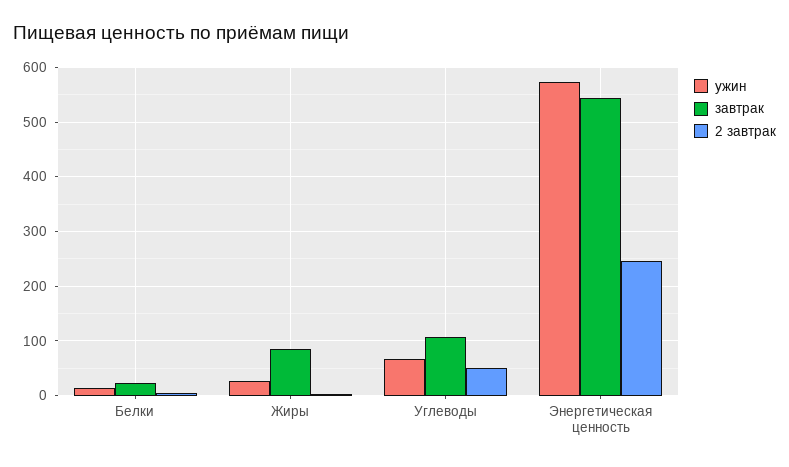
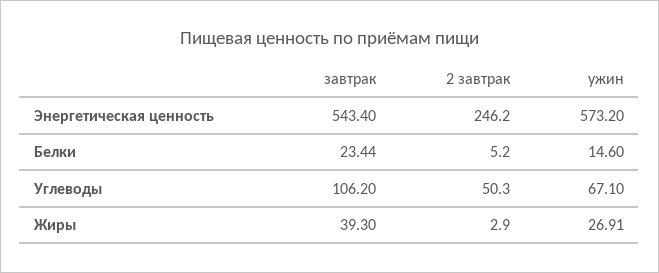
  {
    "ужин": {
      "Белки": 14.6,
      "Жиры": 26.91,
      "Углеводы": 67.1,
      "Энергетическая ценность": 573.2
    },
    "завтрак": {
      "Белки": 23.44,
-     "Жиры": 80,
+     "Жиры": 39.3,
      "Углеводы": 106.2,
      "Энергетическая ценность": 543.4
    },
    "2 завтрак": {
      "Белки": 5.2,
      "Жиры": 2.9,
      "Углеводы": 50.3,
      "Энергетическая ценность": 246.2
    }
  }

